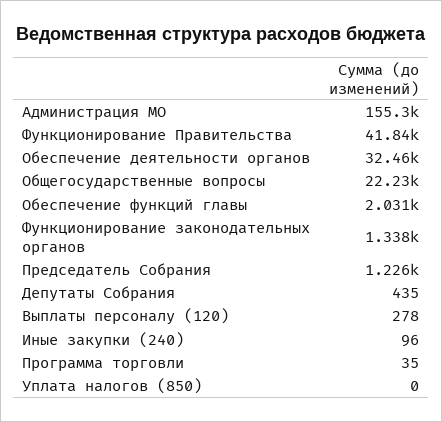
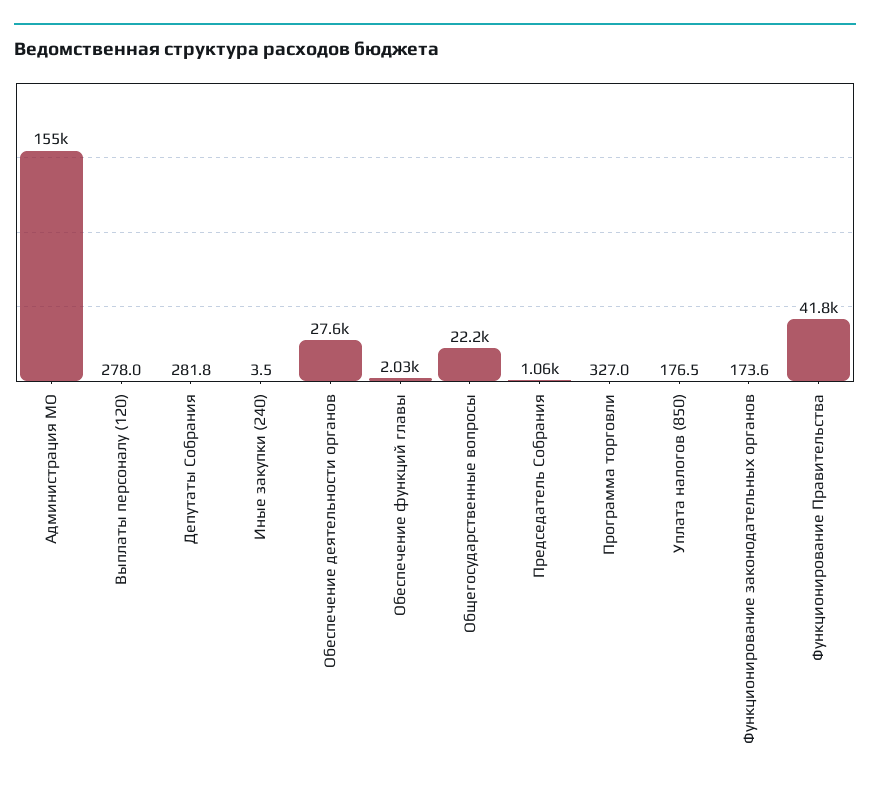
  {
    "Администрация МО": 155300,
    "Функционирование Правительства": 41840,
-   "Обеспечение деятельности органов": 32460,
+   "Обеспечение деятельности органов": 27600,
    "Общегосударственные вопросы": 22230,
    "Обеспечение функций главы": 2031,
-   "Функционирование законодательных органов": 1338,
+   "Функционирование законодательных органов": 173.6,
-   "Председатель Собрания": 1226,
+   "Председатель Собрания": 1060,
-   "Депутаты Собрания": 435,
+   "Депутаты Собрания": 281.8,
    "Выплаты персоналу (120)": 278,
-   "Иные закупки (240)": 96,
+   "Иные закупки (240)": 3.5,
-   "Программа торговли": 35,
+   "Программа торговли": 327,
-   "Уплата налогов (850)": 0
+   "Уплата налогов (850)": 176.5
  }

